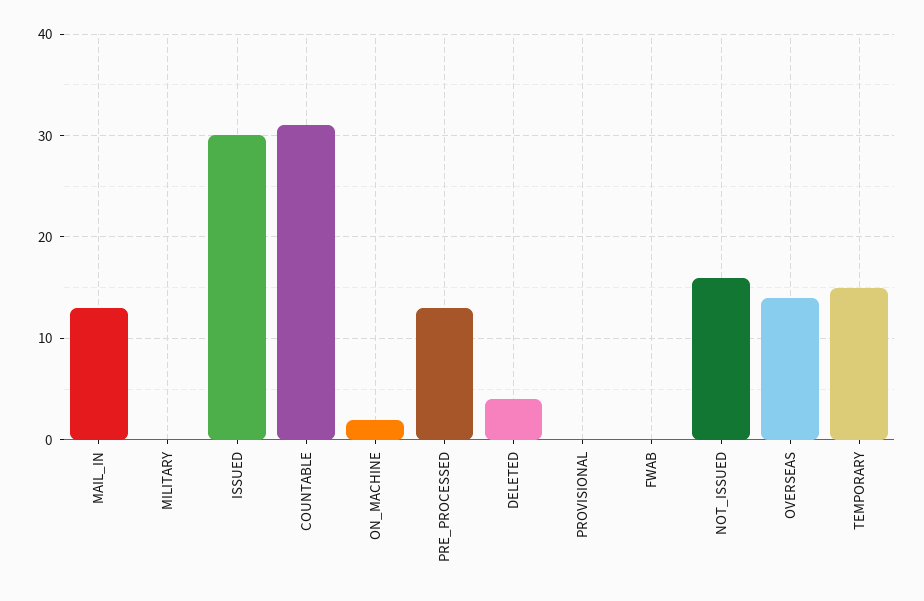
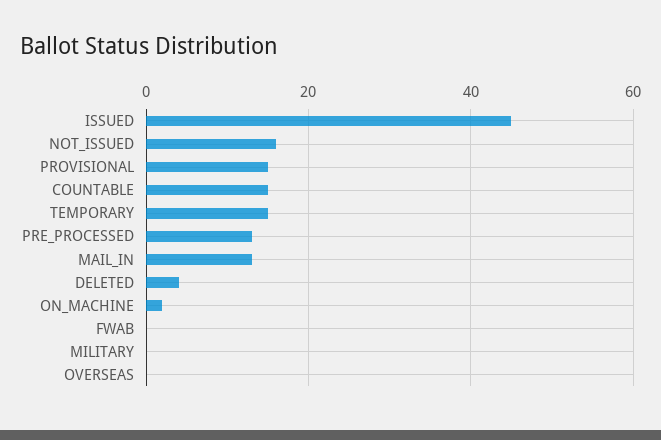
  {
    "MAIL_IN": 13,
    "MILITARY": 0,
-   "ISSUED": 30,
+   "ISSUED": 45,
-   "COUNTABLE": 31,
+   "COUNTABLE": 15,
    "ON_MACHINE": 2,
    "PRE_PROCESSED": 13,
    "DELETED": 4,
-   "PROVISIONAL": 0,
+   "PROVISIONAL": 15,
    "FWAB": 0,
    "NOT_ISSUED": 16,
-   "OVERSEAS": 14,
+   "OVERSEAS": 0,
    "TEMPORARY": 15
  }

